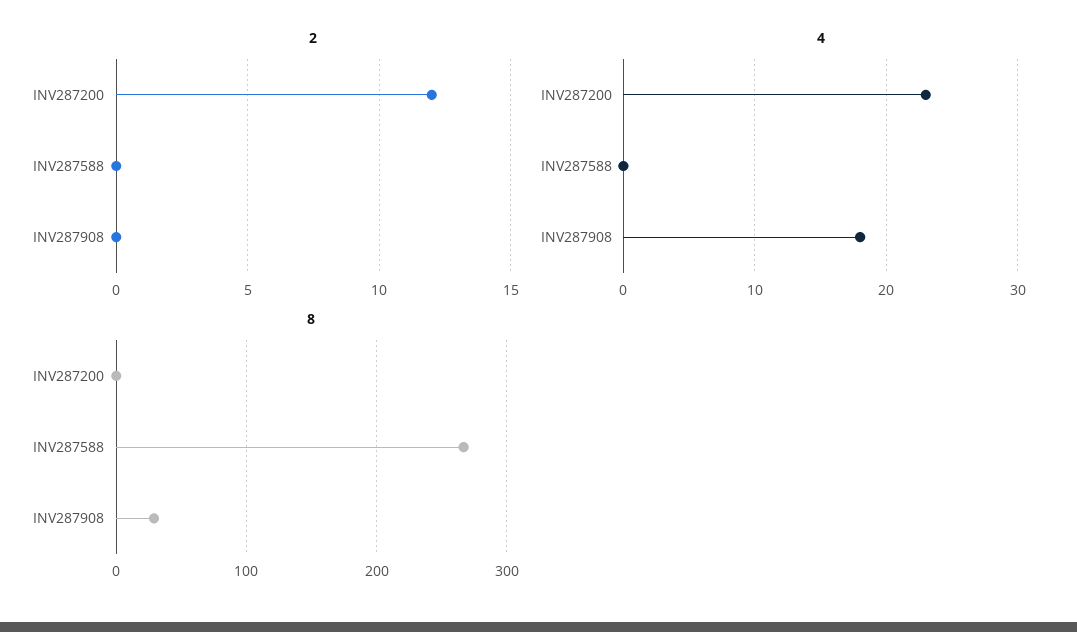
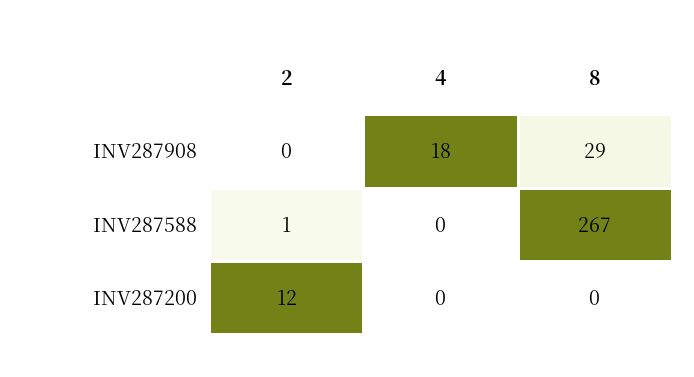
  {
    "2": {
      "INV287200": 12,
-     "INV287588": 0,
+     "INV287588": 1,
      "INV287908": 0
    },
    "4": {
-     "INV287200": 23,
+     "INV287200": 0,
      "INV287588": 0,
      "INV287908": 18
    },
    "8": {
      "INV287200": 0,
      "INV287588": 267,
      "INV287908": 29
    }
  }

